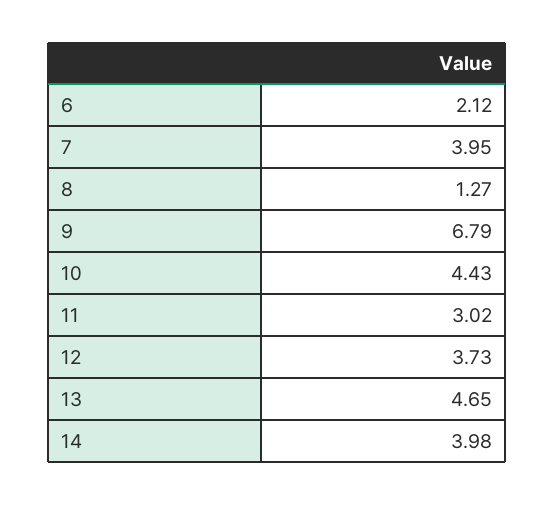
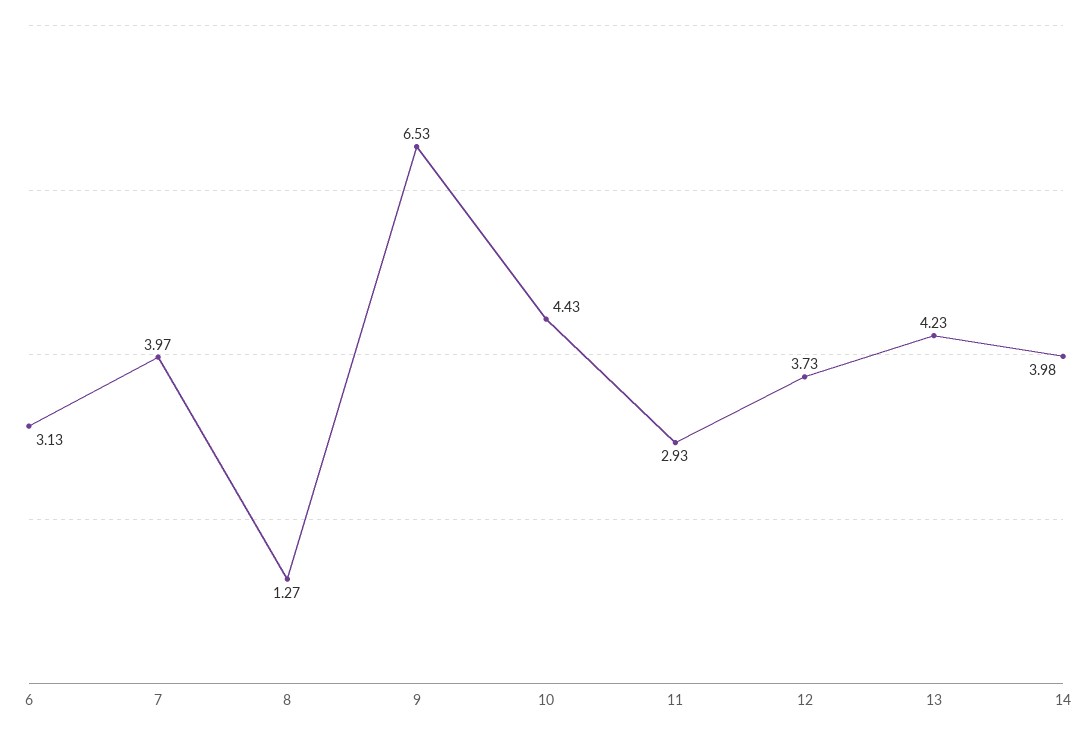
  {
-   "6": 2.12,
+   "6": 3.13,
-   "7": 3.95,
+   "7": 3.97,
    "8": 1.27,
-   "9": 6.79,
+   "9": 6.53,
    "10": 4.43,
-   "11": 3.02,
+   "11": 2.93,
    "12": 3.73,
-   "13": 4.65,
+   "13": 4.23,
    "14": 3.98
  }

